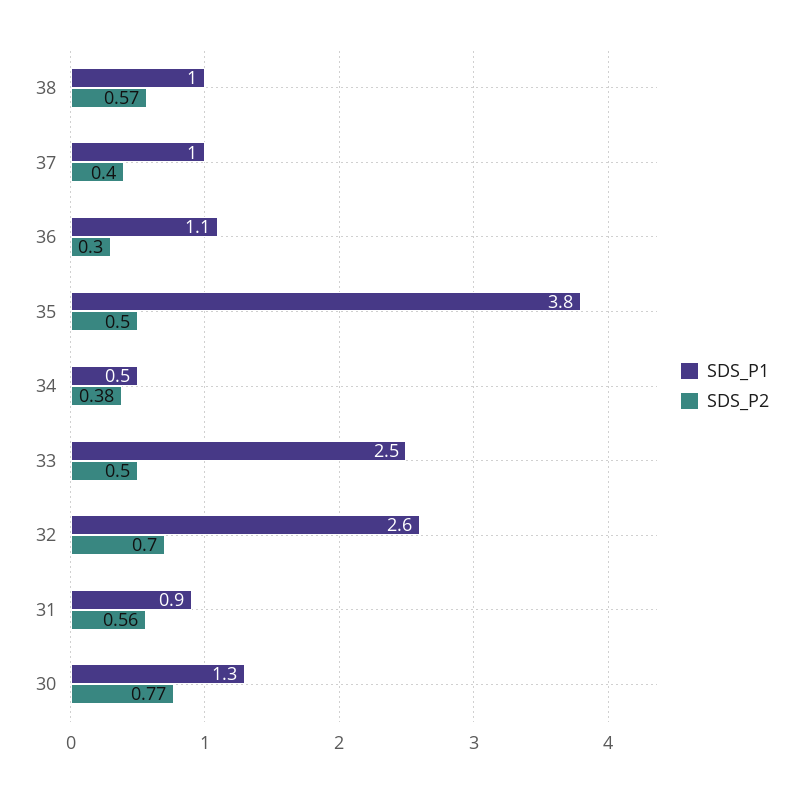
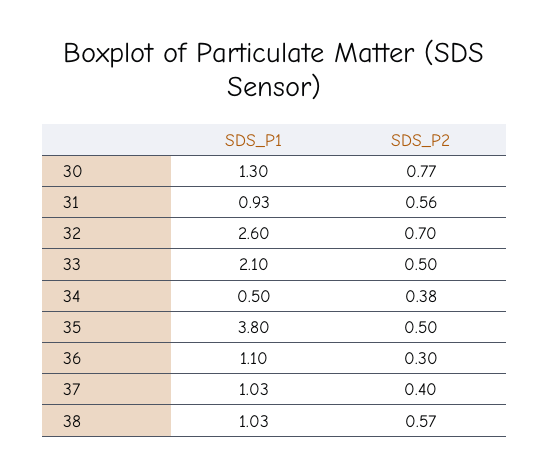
  {
    "SDS_P1": {
      "38": 1.03,
      "37": 1.03,
      "36": 1.1,
      "35": 3.8,
      "34": 0.5,
-     "33": 2.5,
+     "33": 2.1,
      "32": 2.6,
      "31": 0.93,
      "30": 1.3
    },
    "SDS_P2": {
      "38": 0.57,
      "37": 0.4,
      "36": 0.3,
      "35": 0.5,
      "34": 0.38,
      "33": 0.5,
      "32": 0.7,
      "31": 0.56,
      "30": 0.77
    }
  }

